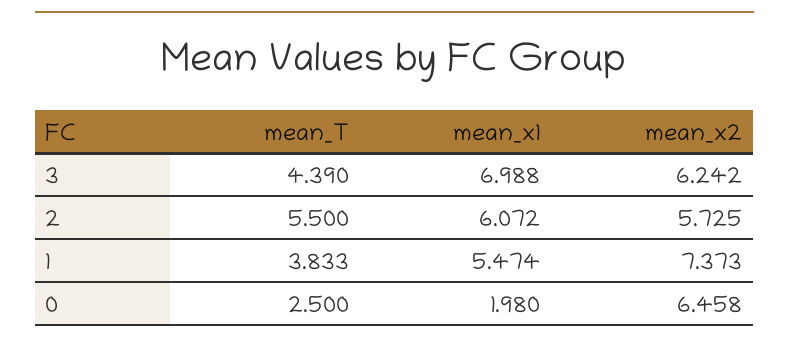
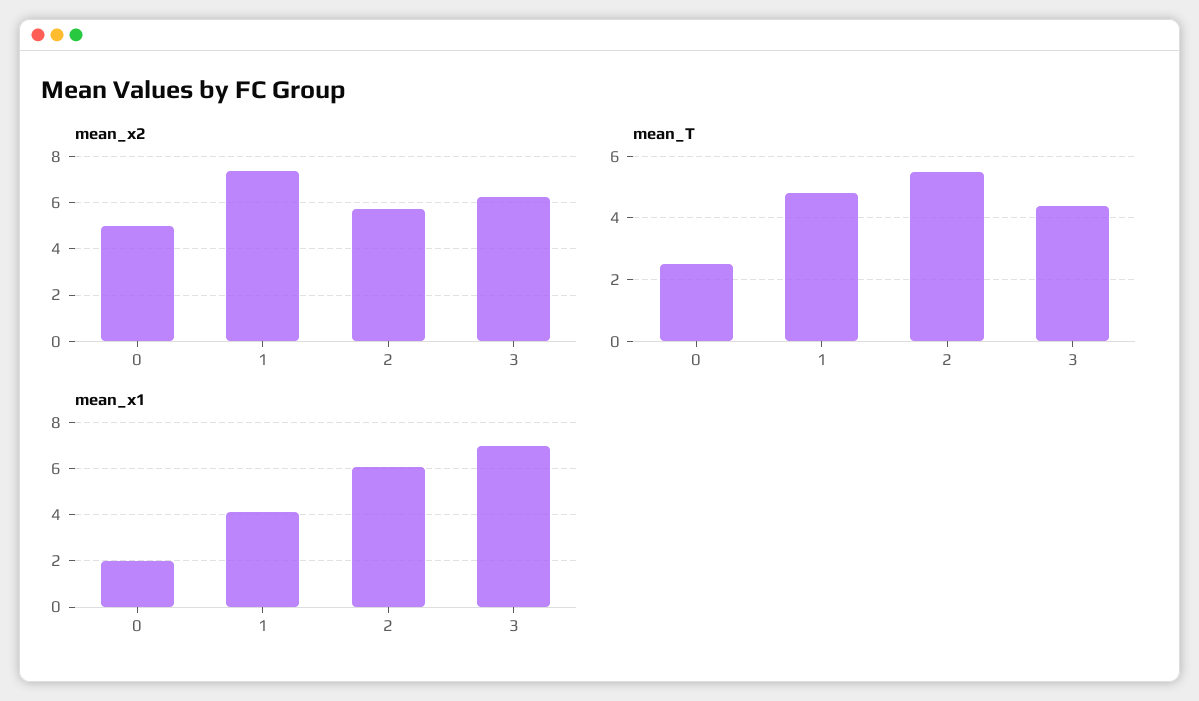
  {
    "mean_T": {
      "3": 4.39,
      "2": 5.5,
-     "1": 3.833,
+     "1": 4.8,
      "0": 2.5
    },
    "mean_x1": {
      "3": 6.988,
      "2": 6.072,
-     "1": 5.474,
+     "1": 4,
      "0": 1.98
    },
    "mean_x2": {
      "3": 6.242,
      "2": 5.725,
      "1": 7.373,
-     "0": 6.458
+     "0": 5
    }
  }

